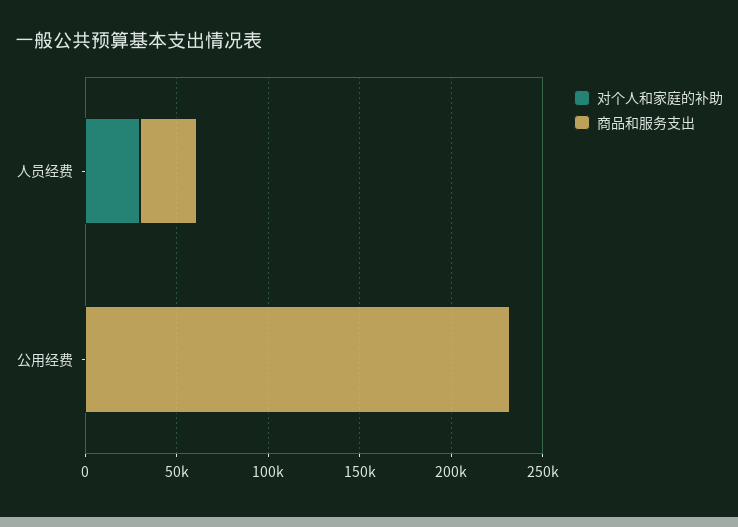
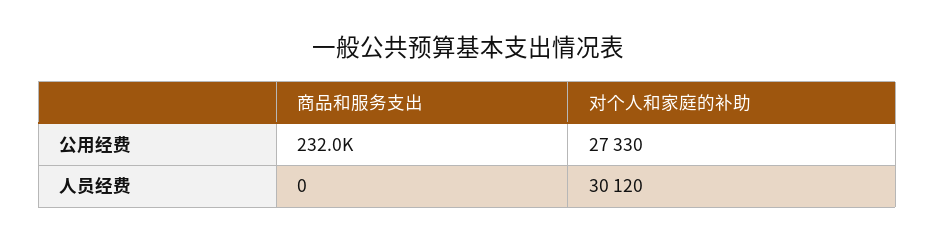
  {
    "对个人和家庭的补助": {
      "人员经费": 30120,
-     "公用经费": 0
+     "公用经费": 27330
    },
    "商品和服务支出": {
-     "人员经费": 30000,
+     "人员经费": 0,
      "公用经费": 232000
    }
  }

